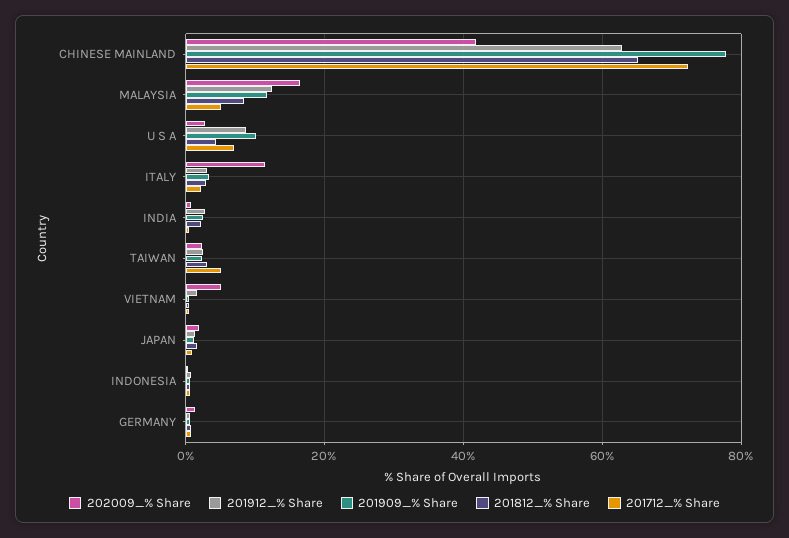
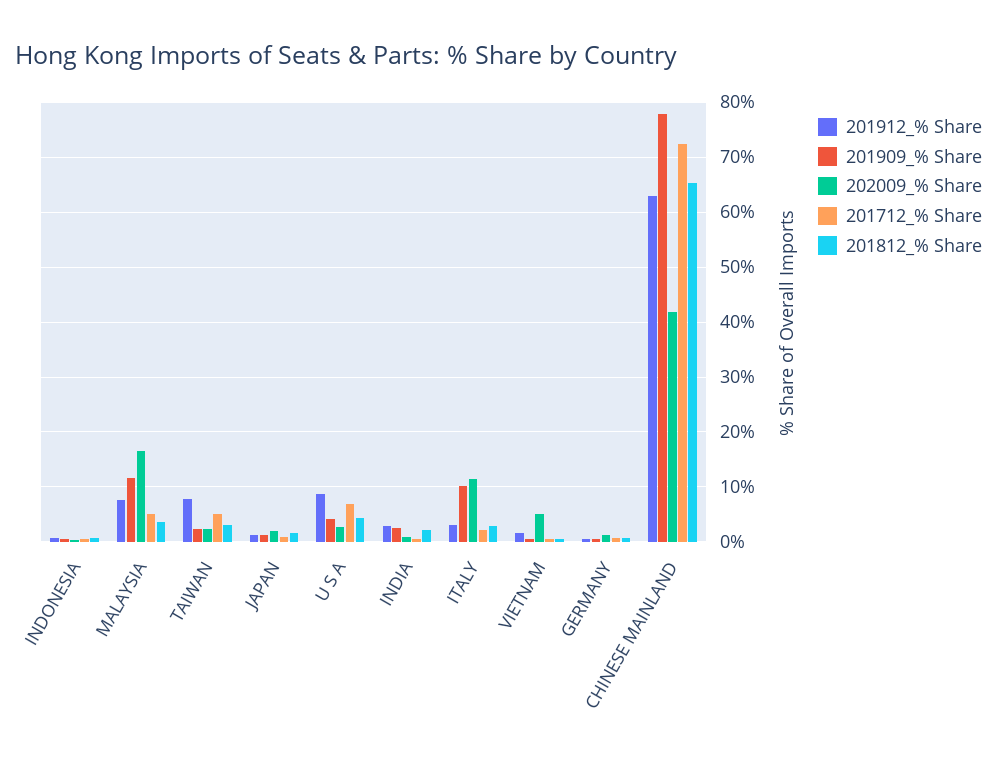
  {
    "202009_% Share": {
      "CHINESE MAINLAND": 42,
      "MALAYSIA": 16,
      "U S A": 2,
      "ITALY": 12,
      "INDIA": 0,
      "TAIWAN": 2,
      "VIETNAM": 6,
      "JAPAN": 2,
      "INDONESIA": 0,
      "GERMANY": 2
    },
    "201912_% Share": {
      "CHINESE MAINLAND": 62,
-     "MALAYSIA": 12,
+     "MALAYSIA": 8,
      "U S A": 8,
      "ITALY": 4,
      "INDIA": 2,
-     "TAIWAN": 2,
+     "TAIWAN": 8,
      "VIETNAM": 2,
      "JAPAN": 2,
      "INDONESIA": 0,
      "GERMANY": 0
    },
    "201909_% Share": {
      "CHINESE MAINLAND": 78,
      "MALAYSIA": 12,
-     "U S A": 10,
+     "U S A": 4,
-     "ITALY": 4,
+     "ITALY": 10,
      "INDIA": 2,
      "TAIWAN": 2,
      "VIETNAM": 0,
      "JAPAN": 2,
      "INDONESIA": 0,
      "GERMANY": 0
    },
    "201812_% Share": {
      "CHINESE MAINLAND": 66,
-     "MALAYSIA": 8,
+     "MALAYSIA": 4,
      "U S A": 4,
      "ITALY": 2,
      "INDIA": 2,
      "TAIWAN": 4,
      "VIETNAM": 0,
      "JAPAN": 2,
      "INDONESIA": 0,
      "GERMANY": 0
    },
    "201712_% Share": {
      "CHINESE MAINLAND": 72,
      "MALAYSIA": 6,
      "U S A": 6,
      "ITALY": 2,
      "INDIA": 0,
      "TAIWAN": 6,
      "VIETNAM": 0,
      "JAPAN": 0,
      "INDONESIA": 0,
      "GERMANY": 0
    }
  }

